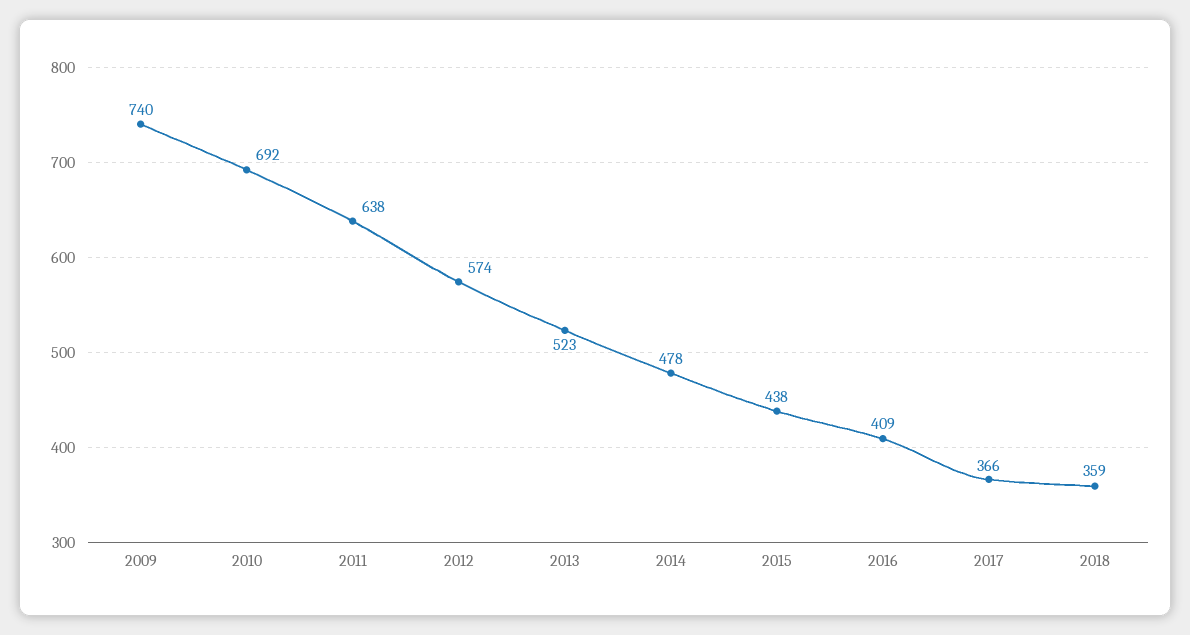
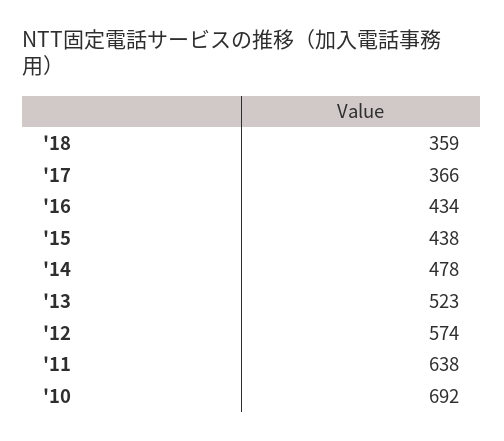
  {
-   "2009": 740,
    "2010": 692,
    "2011": 638,
    "2012": 574,
    "2013": 523,
    "2014": 478,
    "2015": 438,
-   "2016": 409,
+   "2016": 434,
    "2017": 366,
    "2018": 359
  }

